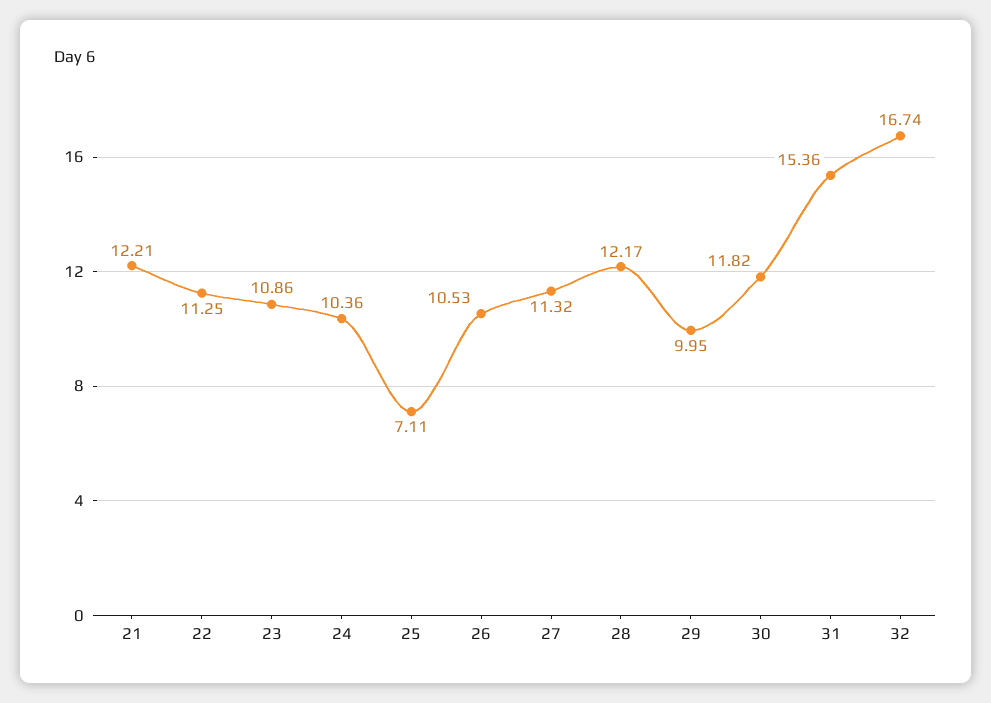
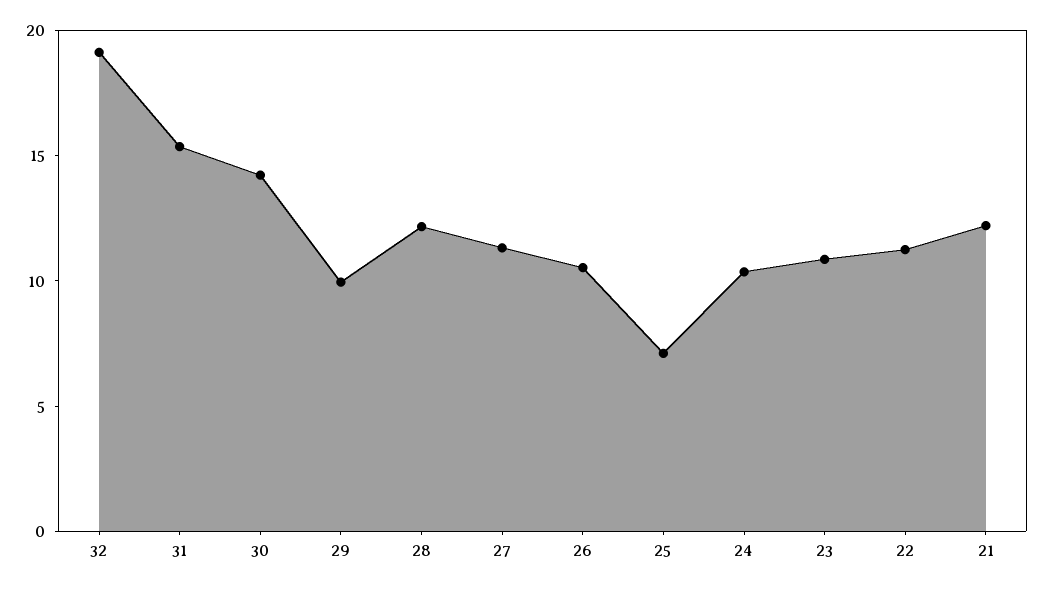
  {
    "21": 12.21,
    "22": 11.25,
    "23": 10.86,
    "24": 10.36,
    "25": 7.11,
    "26": 10.53,
    "27": 11.32,
    "28": 12.17,
    "29": 9.95,
-   "30": 11.82,
+   "30": 14,
    "31": 15.36,
-   "32": 16.74
+   "32": 19
  }

